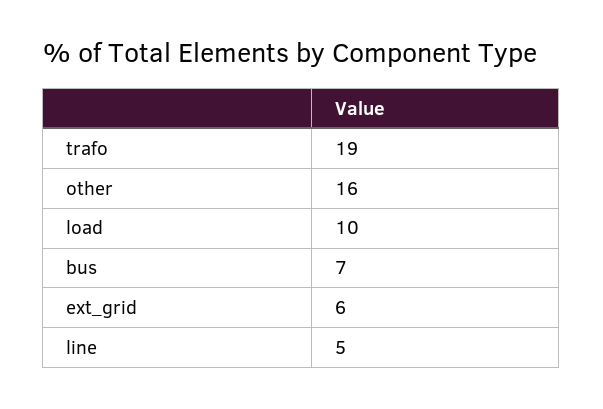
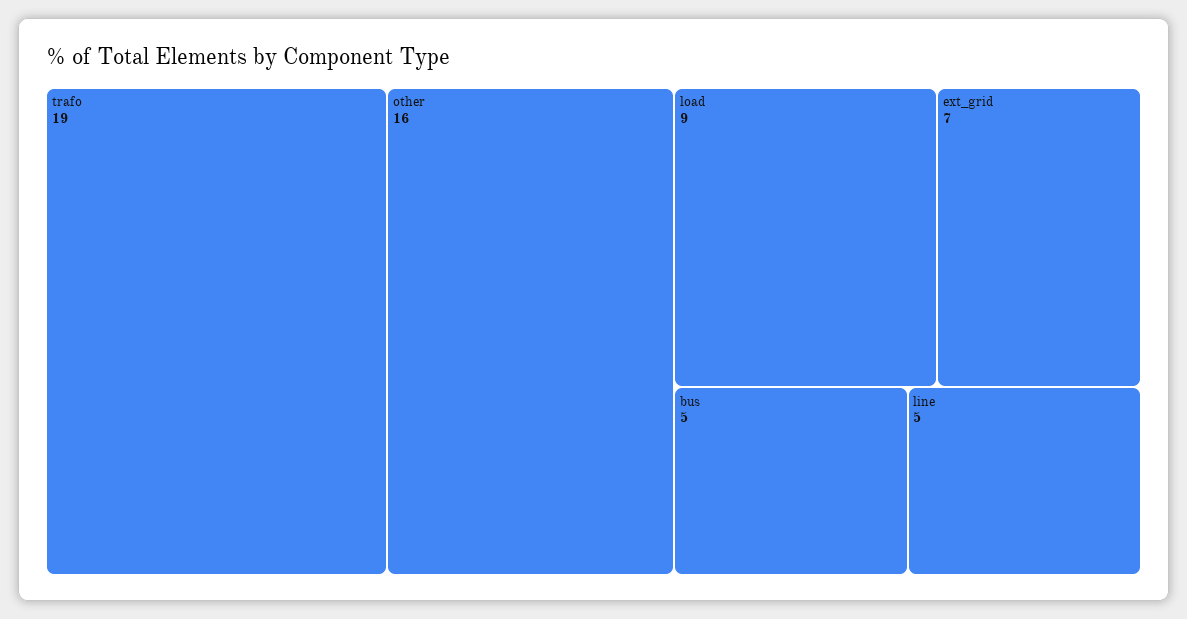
  {
    "trafo": 19,
    "other": 16,
-   "load": 10,
+   "load": 9,
-   "bus": 7,
+   "bus": 5,
-   "ext_grid": 6,
+   "ext_grid": 7,
    "line": 5
  }

